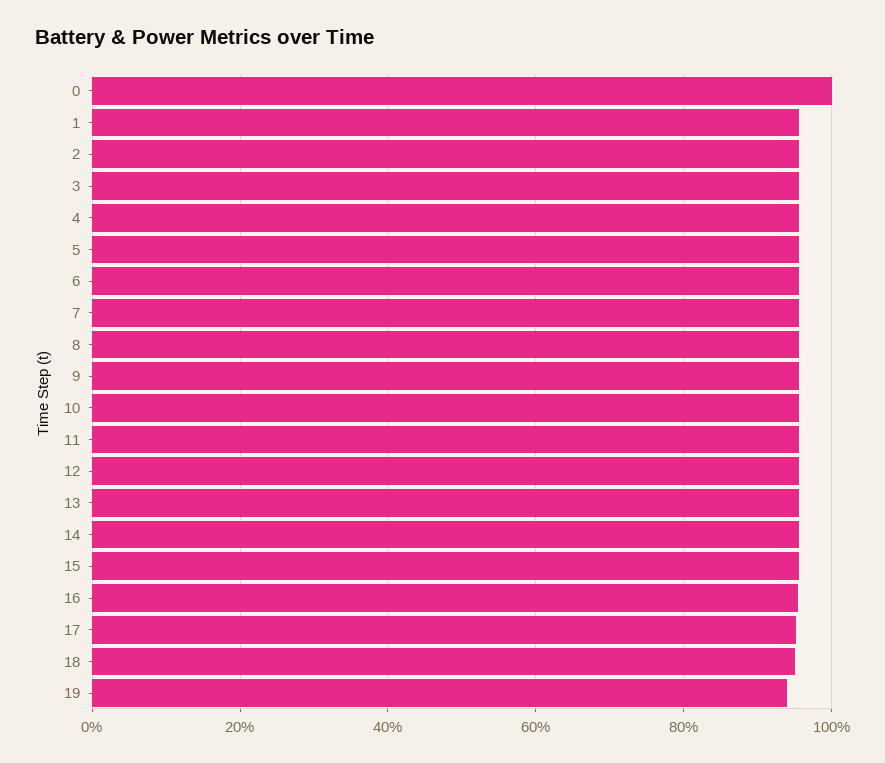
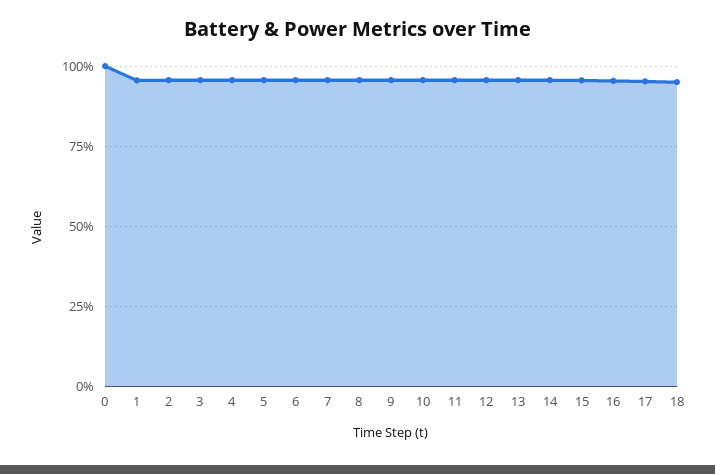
  {
    "0": 100,
    "1": 96,
    "2": 96,
    "3": 96,
    "4": 96,
    "5": 96,
    "6": 96,
    "7": 96,
    "8": 96,
    "9": 96,
    "10": 96,
    "11": 96,
    "12": 96,
    "13": 96,
    "14": 96,
    "15": 96,
    "16": 96,
    "17": 96,
-   "18": 96,
+   "18": 96
-   "19": 94
  }

